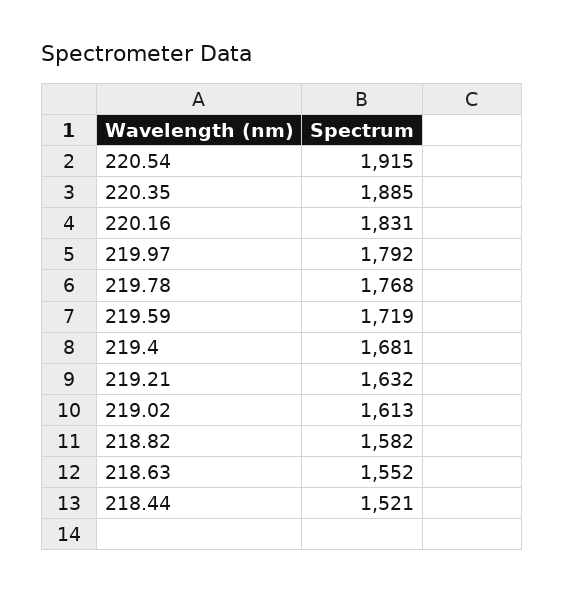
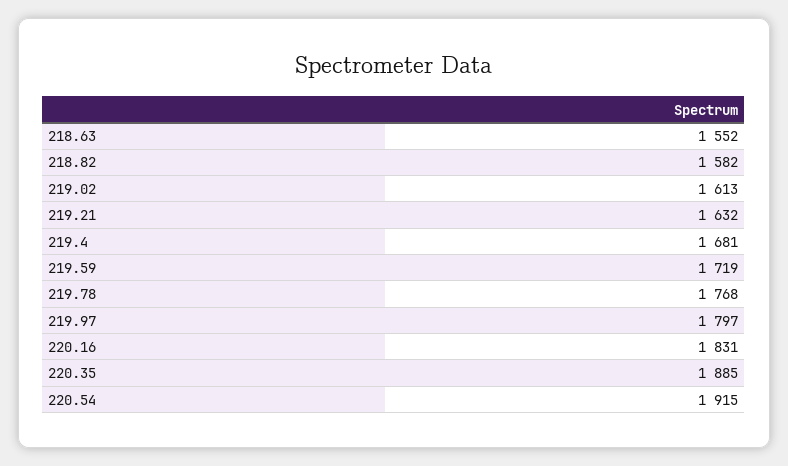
  {
    "220.54": 1915,
    "220.35": 1885,
    "220.16": 1831,
-   "219.97": 1792,
+   "219.97": 1797,
    "219.78": 1768,
    "219.59": 1719,
    "219.4": 1681,
    "219.21": 1632,
    "219.02": 1613,
    "218.82": 1582,
-   "218.63": 1552,
+   "218.63": 1552
-   "218.44": 1521
  }

